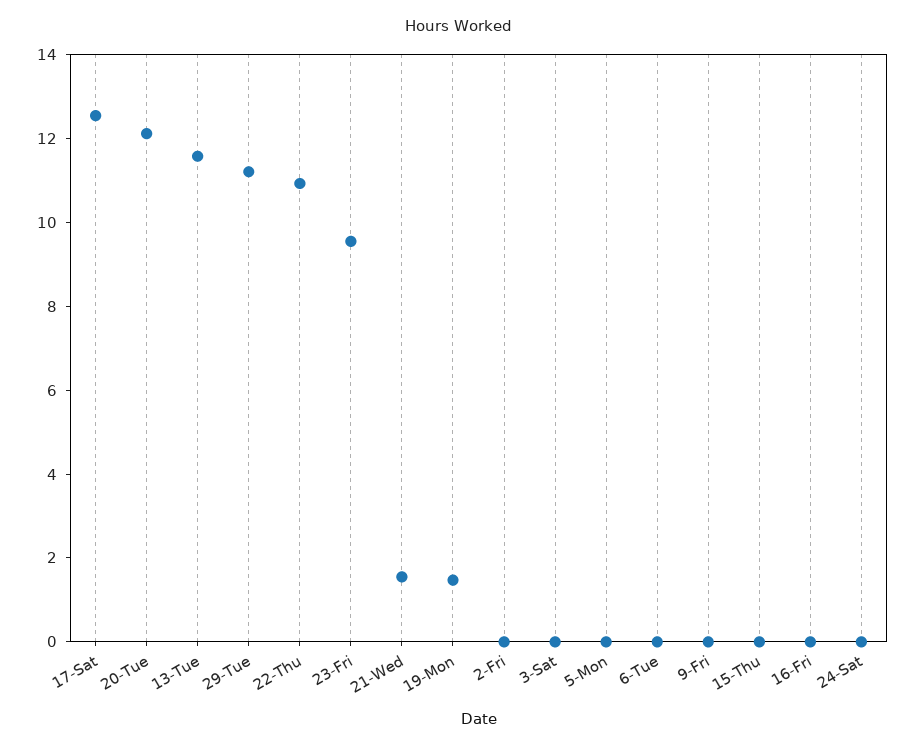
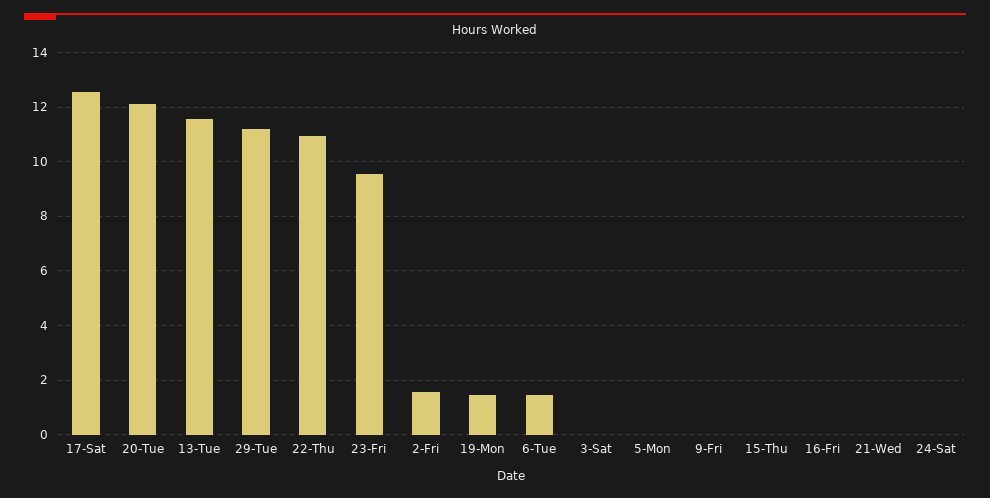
  {
    "17-Sat": 12.5,
    "20-Tue": 12,
    "13-Tue": 11.5,
    "29-Tue": 11.25,
    "22-Thu": 11,
    "23-Fri": 9.5,
-   "21-Wed": 1.5,
+   "21-Wed": 0,
    "19-Mon": 1.5,
-   "2-Fri": 0,
+   "2-Fri": 1.5,
    "3-Sat": 0,
    "5-Mon": 0,
-   "6-Tue": 0,
+   "6-Tue": 1.5,
    "9-Fri": 0,
    "15-Thu": 0,
    "16-Fri": 0,
    "24-Sat": 0
  }

